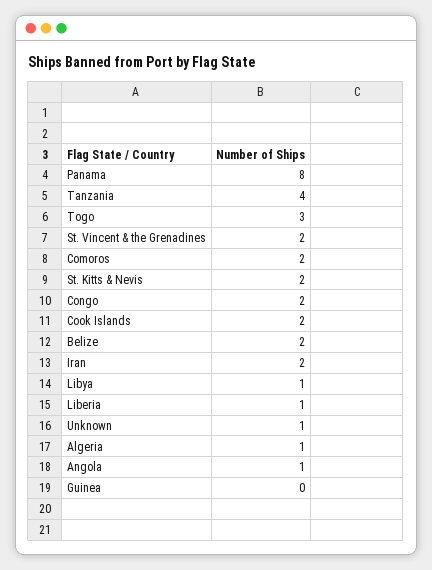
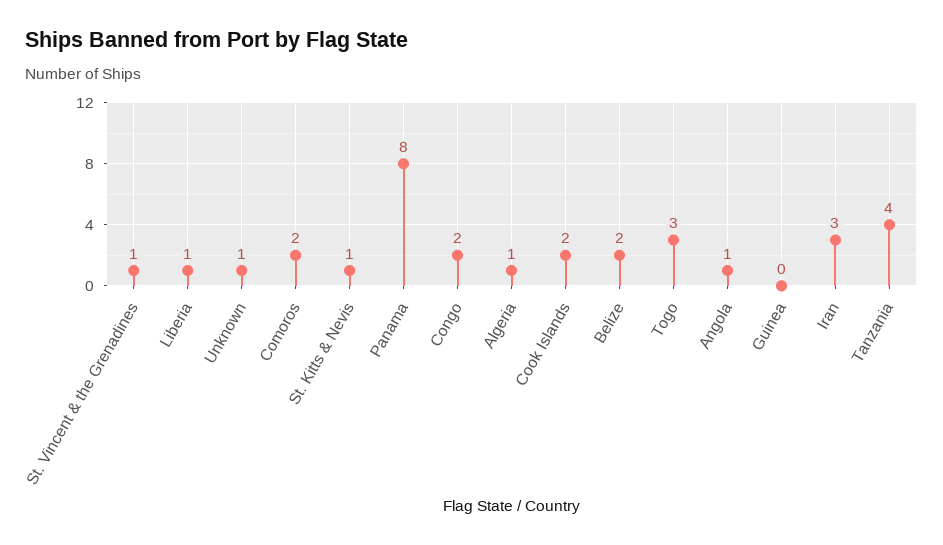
  {
    "Panama": 8,
    "Tanzania": 4,
    "Togo": 3,
-   "St. Vincent & the Grenadines": 2,
+   "St. Vincent & the Grenadines": 1,
    "Comoros": 2,
-   "St. Kitts & Nevis": 2,
+   "St. Kitts & Nevis": 1,
    "Congo": 2,
    "Cook Islands": 2,
    "Belize": 2,
-   "Iran": 2,
+   "Iran": 3,
-   "Libya": 1,
    "Liberia": 1,
    "Unknown": 1,
    "Algeria": 1,
    "Angola": 1,
    "Guinea": 0
  }

